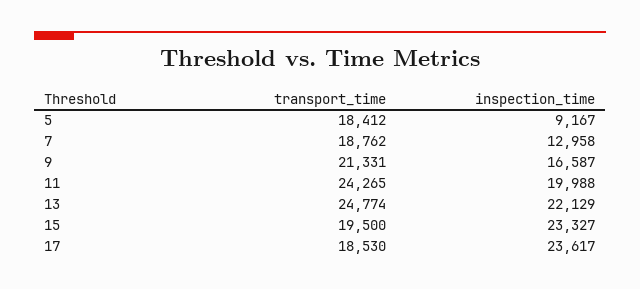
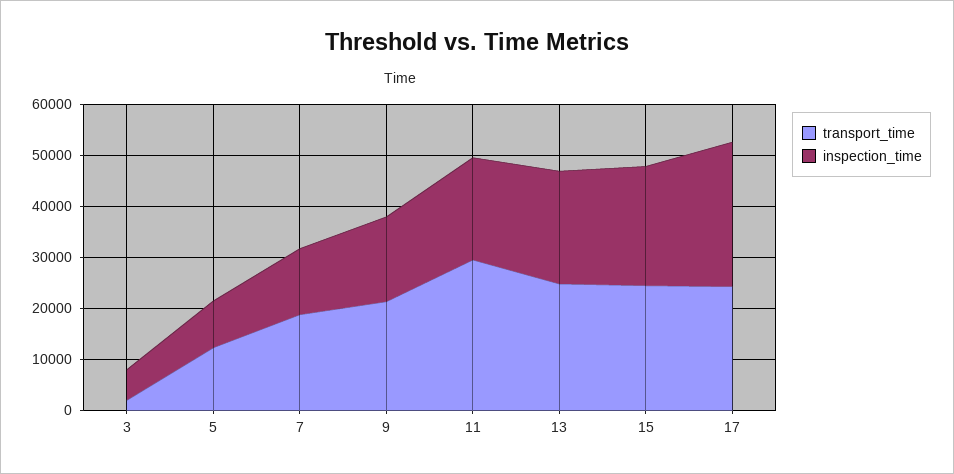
  {
    "transport_time": {
-     "5": 18412,
+     "5": 12000,
      "7": 18762,
      "9": 21331,
-     "11": 24265,
+     "11": 30000,
      "13": 24774,
-     "15": 19500,
+     "15": 24000,
-     "17": 18530
+     "17": 24000,
+     "3": 2000
    },
    "inspection_time": {
      "5": 9167,
      "7": 12958,
      "9": 16587,
      "11": 19988,
      "13": 22129,
      "15": 23327,
-     "17": 23617
+     "17": 28000,
+     "3": 6000
    }
  }

